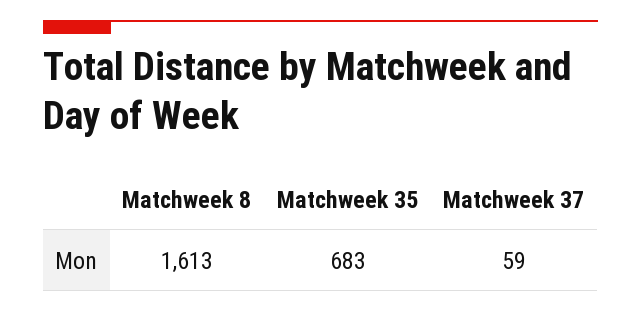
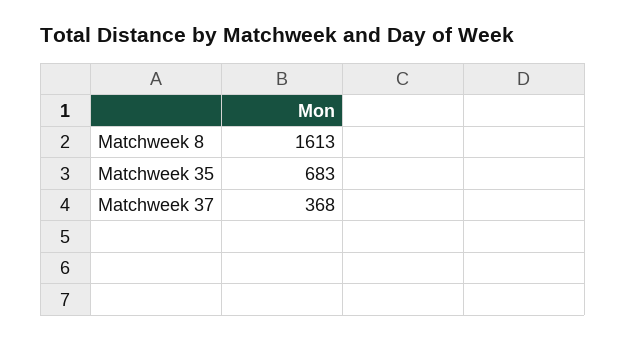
  {
    "Matchweek 8": 1613,
    "Matchweek 35": 683,
-   "Matchweek 37": 59
+   "Matchweek 37": 368
  }

